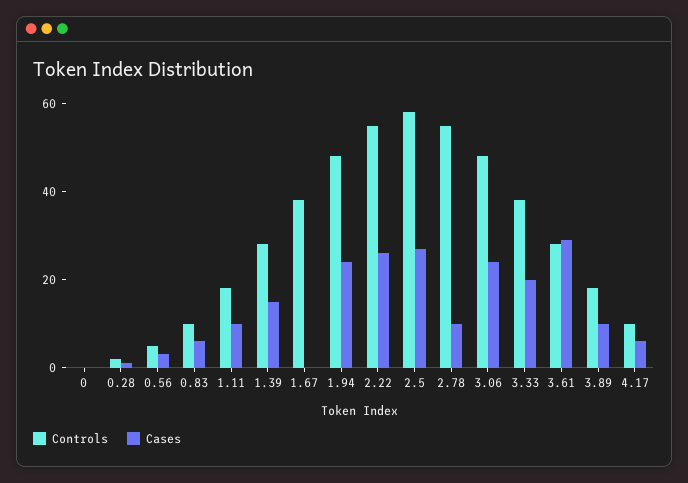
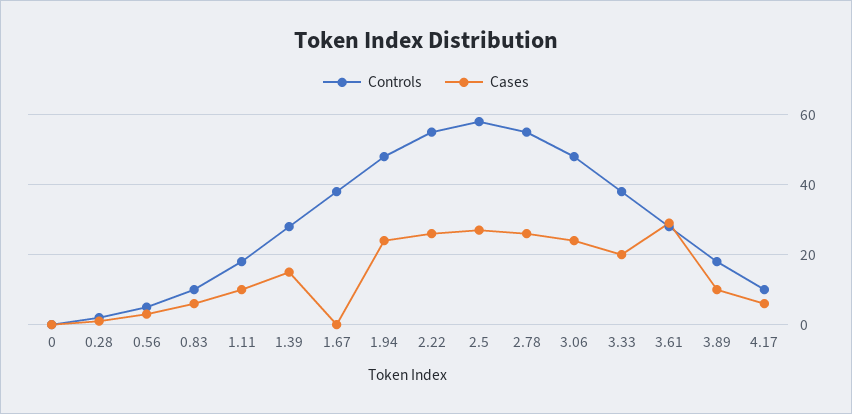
  {
    "Controls": {
      "0": 0,
      "0.28": 0,
      "0.56": 5,
      "0.83": 10,
      "1.11": 20,
      "1.39": 30,
      "1.67": 40,
      "1.94": 50,
      "2.22": 55,
      "2.5": 60,
      "2.78": 55,
      "3.06": 50,
      "3.33": 40,
      "3.61": 30,
      "3.89": 20,
      "4.17": 10
    },
    "Cases": {
      "0": 0,
      "0.28": 0,
      "0.56": 5,
      "0.83": 5,
      "1.11": 10,
      "1.39": 15,
      "1.67": 0,
      "1.94": 25,
      "2.22": 25,
      "2.5": 25,
-     "2.78": 10,
+     "2.78": 25,
      "3.06": 25,
      "3.33": 20,
      "3.61": 30,
      "3.89": 10,
      "4.17": 5
    }
  }

